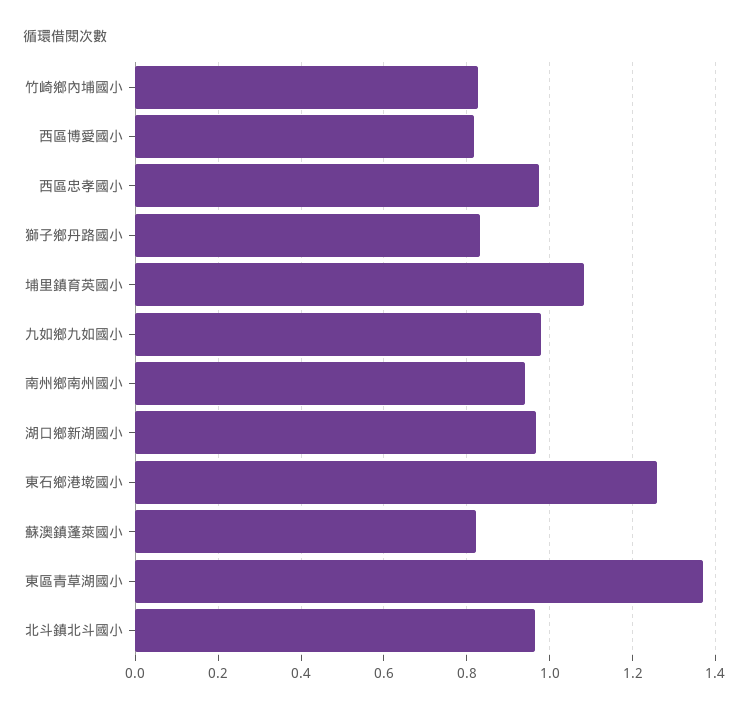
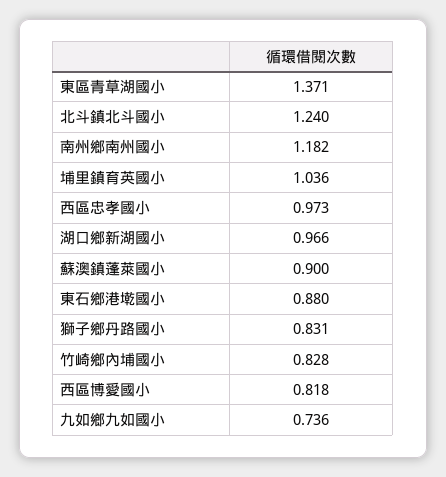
  {
    "竹崎鄉內埔國小": 0.828,
    "西區博愛國小": 0.818,
    "西區忠孝國小": 0.973,
    "獅子鄉丹路國小": 0.831,
-   "埔里鎮育英國小": 1.08,
+   "埔里鎮育英國小": 1.036,
-   "九如鄉九如國小": 0.98,
+   "九如鄉九如國小": 0.736,
-   "南州鄉南州國小": 0.94,
+   "南州鄉南州國小": 1.182,
    "湖口鄉新湖國小": 0.966,
-   "東石鄉港墘國小": 1.26,
+   "東石鄉港墘國小": 0.88,
-   "蘇澳鎮蓬萊國小": 0.82,
+   "蘇澳鎮蓬萊國小": 0.9,
    "東區青草湖國小": 1.371,
-   "北斗鎮北斗國小": 0.96
+   "北斗鎮北斗國小": 1.24
  }

